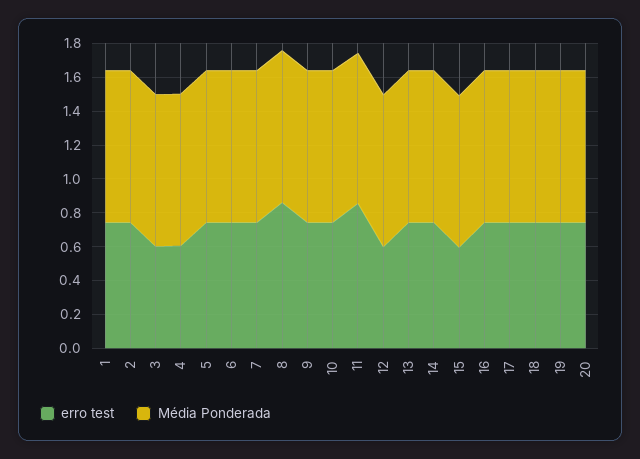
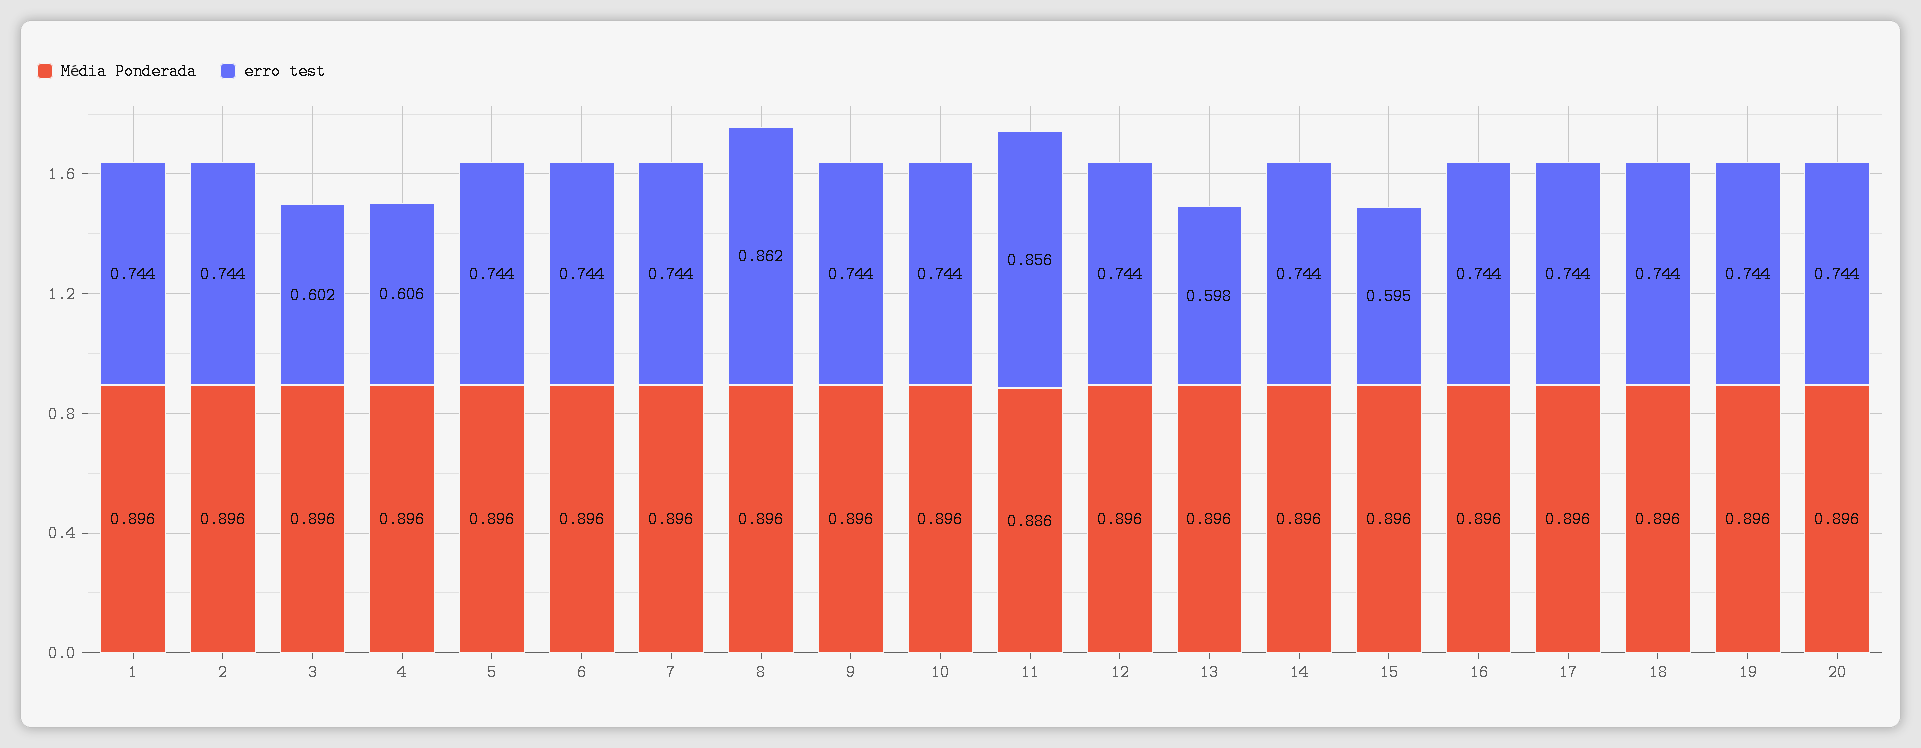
  {
    "erro test": {
      "1": 0.744,
      "2": 0.744,
      "3": 0.602,
      "4": 0.606,
      "5": 0.744,
      "6": 0.744,
      "7": 0.744,
      "8": 0.862,
      "9": 0.744,
      "10": 0.744,
      "11": 0.856,
-     "12": 0.6,
+     "12": 0.744,
-     "13": 0.75,
+     "13": 0.598,
      "14": 0.744,
      "15": 0.595,
      "16": 0.744,
      "17": 0.744,
      "18": 0.744,
      "19": 0.744,
      "20": 0.744
    },
    "Média Ponderada": {
      "1": 0.896,
      "2": 0.896,
      "3": 0.896,
      "4": 0.896,
      "5": 0.896,
      "6": 0.896,
      "7": 0.896,
      "8": 0.896,
      "9": 0.896,
      "10": 0.896,
      "11": 0.886,
      "12": 0.896,
      "13": 0.896,
      "14": 0.896,
      "15": 0.896,
      "16": 0.896,
      "17": 0.896,
      "18": 0.896,
      "19": 0.896,
      "20": 0.896
    }
  }

